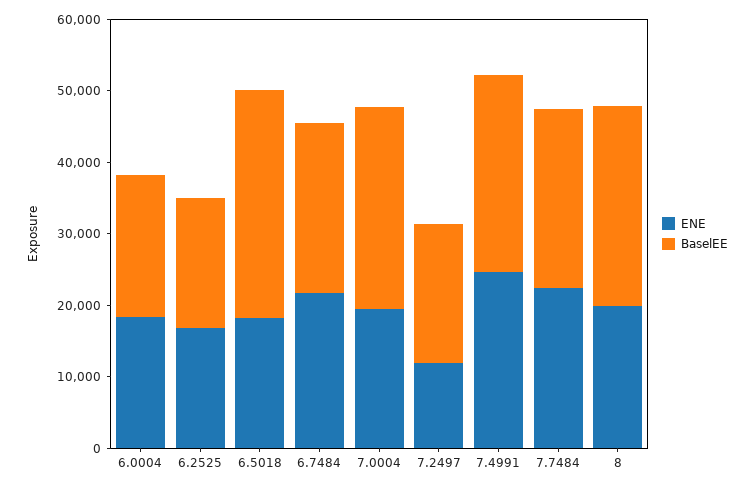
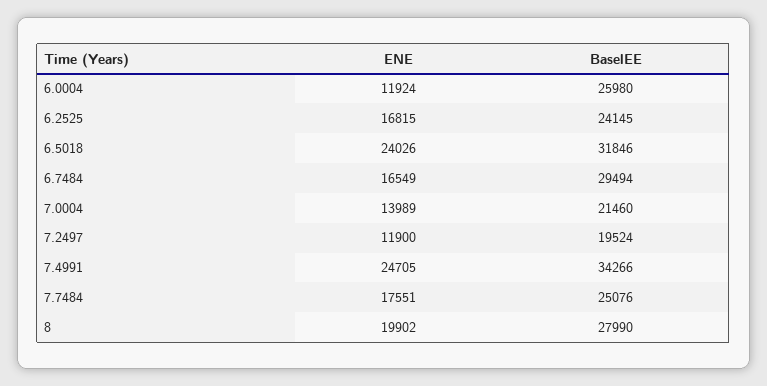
  {
    "ENE": {
-     "6.0004": 18000,
+     "6.0004": 11924,
      "6.2525": 16815,
-     "6.5018": 18000,
+     "6.5018": 24026,
-     "6.7484": 22000,
+     "6.7484": 16549,
-     "7.0004": 20000,
+     "7.0004": 13989,
      "7.2497": 11900,
      "7.4991": 24705,
-     "7.7484": 22000,
+     "7.7484": 17551,
      "8": 19902
    },
    "BaselEE": {
-     "6.0004": 20000,
+     "6.0004": 25980,
-     "6.2525": 18000,
+     "6.2525": 24145,
      "6.5018": 31846,
-     "6.7484": 24000,
+     "6.7484": 29494,
-     "7.0004": 28000,
+     "7.0004": 21460,
      "7.2497": 19524,
-     "7.4991": 28000,
+     "7.4991": 34266,
      "7.7484": 25076,
      "8": 27990
    }
  }

